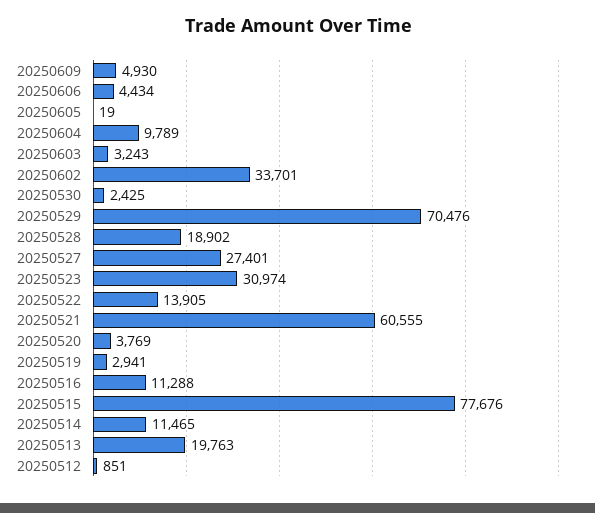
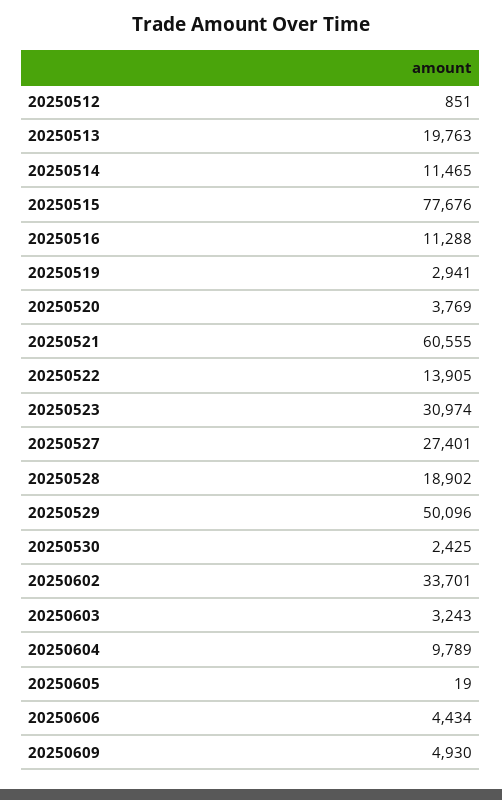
  {
    "20250609": 4930,
    "20250606": 4434,
    "20250605": 19,
    "20250604": 9789,
    "20250603": 3243,
    "20250602": 33701,
    "20250530": 2425,
-   "20250529": 70476,
+   "20250529": 50096,
    "20250528": 18902,
    "20250527": 27401,
    "20250523": 30974,
    "20250522": 13905,
    "20250521": 60555,
    "20250520": 3769,
    "20250519": 2941,
    "20250516": 11288,
    "20250515": 77676,
    "20250514": 11465,
    "20250513": 19763,
    "20250512": 851
  }

